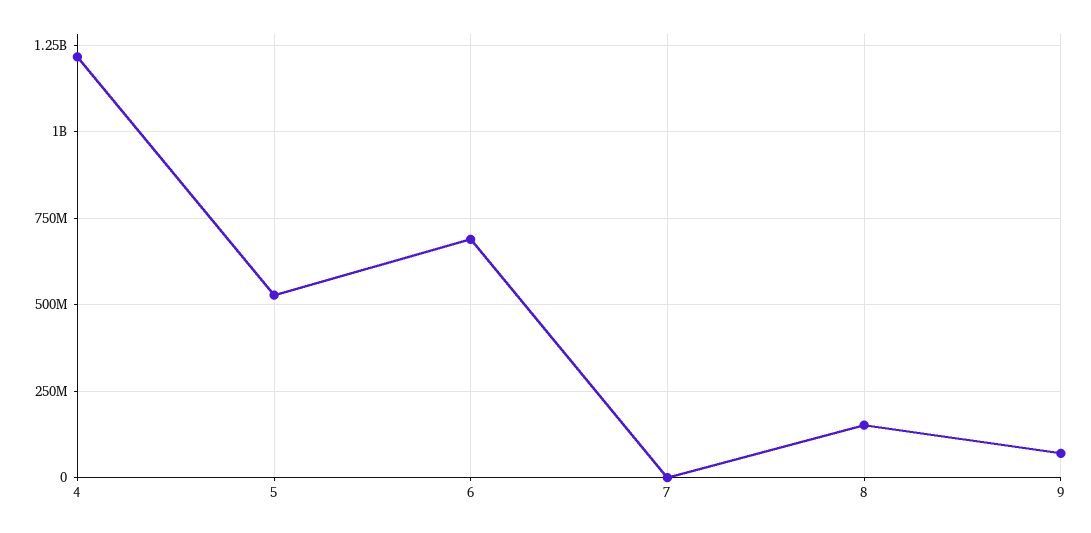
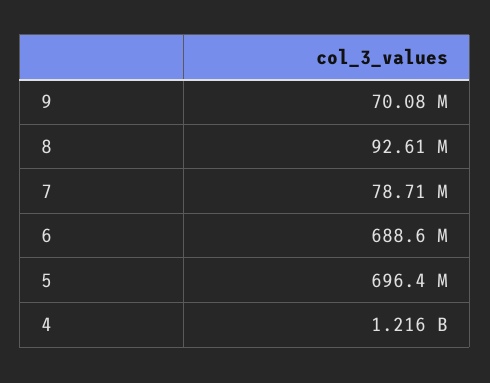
  {
    "4": 1216000000,
-   "5": 525000000,
+   "5": 696400000,
    "6": 688600000,
-   "7": 0,
+   "7": 78710000,
-   "8": 150000000,
+   "8": 92610000,
    "9": 70080000
  }

